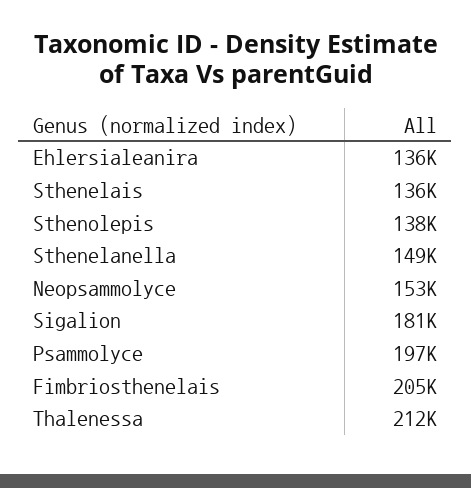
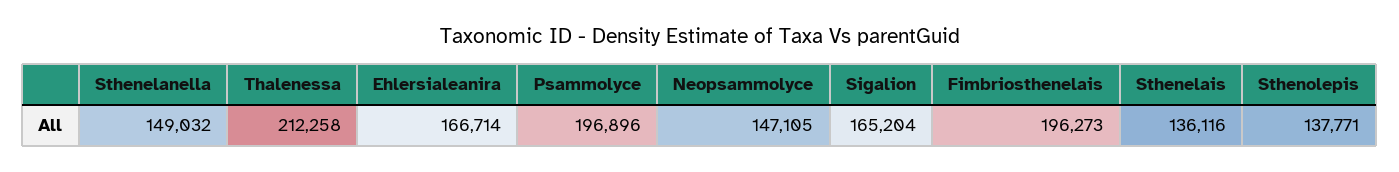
  {
-   "Ehlersialeanira": 136000,
+   "Ehlersialeanira": 166714,
    "Sthenelais": 136116,
    "Sthenolepis": 137771,
    "Sthenelanella": 149032,
-   "Neopsammolyce": 153000,
+   "Neopsammolyce": 147105,
-   "Sigalion": 181000,
+   "Sigalion": 165204,
    "Psammolyce": 196896,
-   "Fimbriosthenelais": 205000,
+   "Fimbriosthenelais": 196273,
    "Thalenessa": 212258
  }

